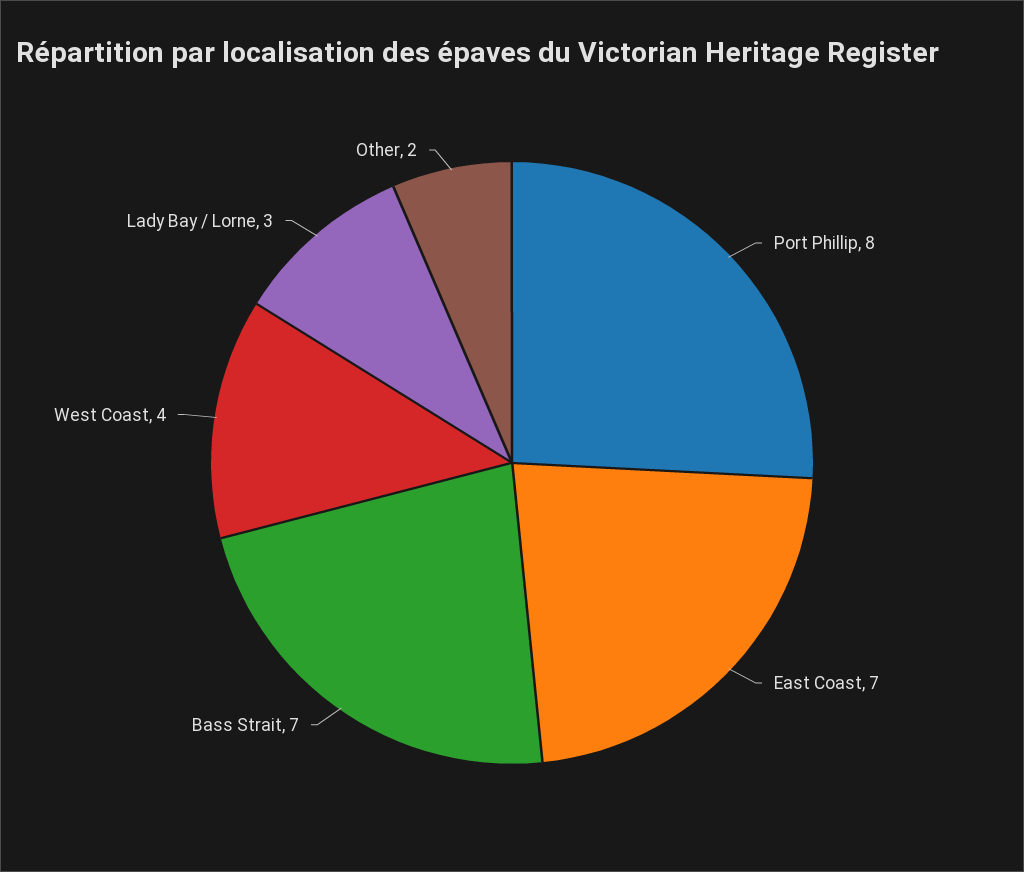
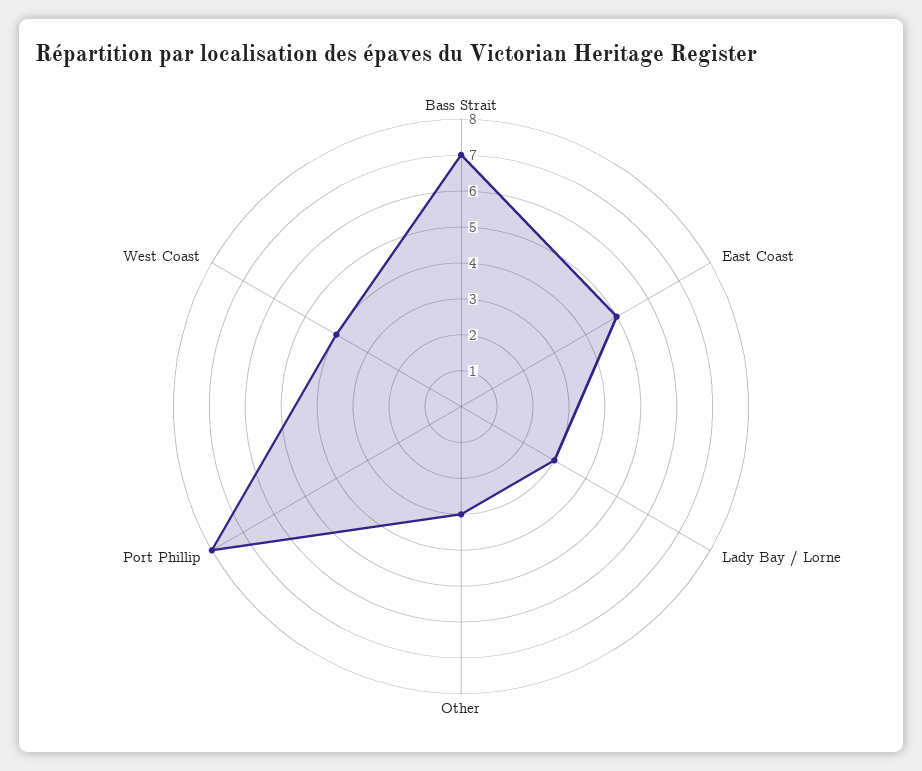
  {
    "Port Phillip": 8,
-   "East Coast": 7,
+   "East Coast": 5,
    "Bass Strait": 7,
    "West Coast": 4,
    "Lady Bay / Lorne": 3,
-   "Other": 2
+   "Other": 3
  }

